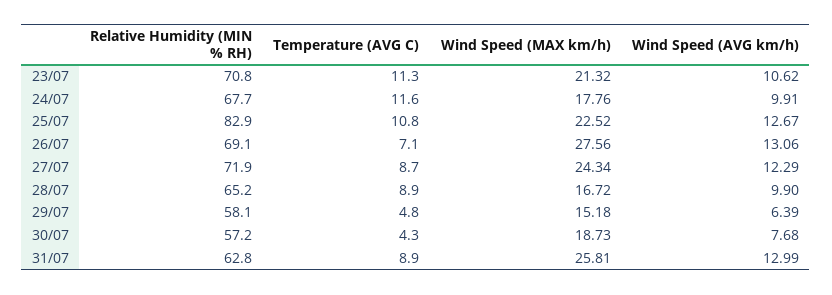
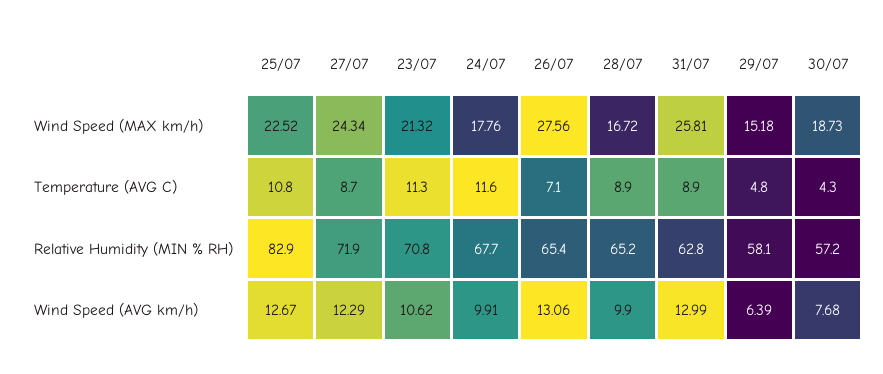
  {
    "Relative Humidity (MIN % RH)": {
      "23/07": 70.8,
      "24/07": 67.7,
      "25/07": 82.9,
-     "26/07": 69.1,
+     "26/07": 65.4,
      "27/07": 71.9,
      "28/07": 65.2,
      "29/07": 58.1,
      "30/07": 57.2,
      "31/07": 62.8
    },
    "Temperature (AVG C)": {
      "23/07": 11.3,
      "24/07": 11.6,
      "25/07": 10.8,
      "26/07": 7.1,
      "27/07": 8.7,
      "28/07": 8.9,
      "29/07": 4.8,
      "30/07": 4.3,
      "31/07": 8.9
    },
    "Wind Speed (MAX km/h)": {
      "23/07": 21.32,
      "24/07": 17.76,
      "25/07": 22.52,
      "26/07": 27.56,
      "27/07": 24.34,
      "28/07": 16.72,
      "29/07": 15.18,
      "30/07": 18.73,
      "31/07": 25.81
    },
    "Wind Speed (AVG km/h)": {
      "23/07": 10.62,
      "24/07": 9.91,
      "25/07": 12.67,
      "26/07": 13.06,
      "27/07": 12.29,
      "28/07": 9.9,
      "29/07": 6.39,
      "30/07": 7.68,
      "31/07": 12.99
    }
  }

